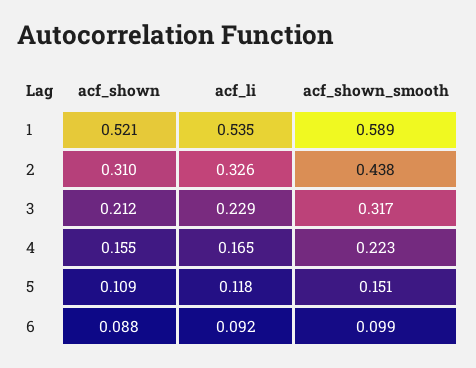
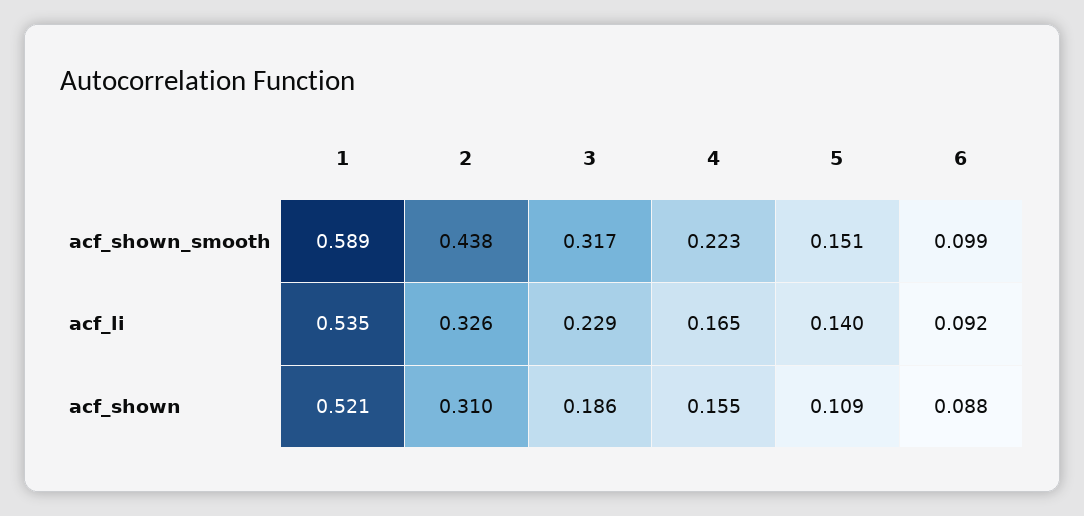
  {
    "acf_shown": {
      "1": 0.521,
      "2": 0.31,
-     "3": 0.212,
+     "3": 0.186,
      "4": 0.155,
      "5": 0.109,
      "6": 0.088
    },
    "acf_li": {
      "1": 0.535,
      "2": 0.326,
      "3": 0.229,
      "4": 0.165,
-     "5": 0.118,
+     "5": 0.14,
      "6": 0.092
    },
    "acf_shown_smooth": {
      "1": 0.589,
      "2": 0.438,
      "3": 0.317,
      "4": 0.223,
      "5": 0.151,
      "6": 0.099
    }
  }

